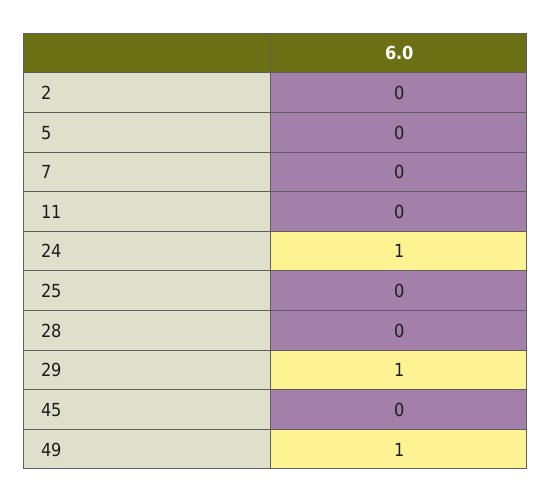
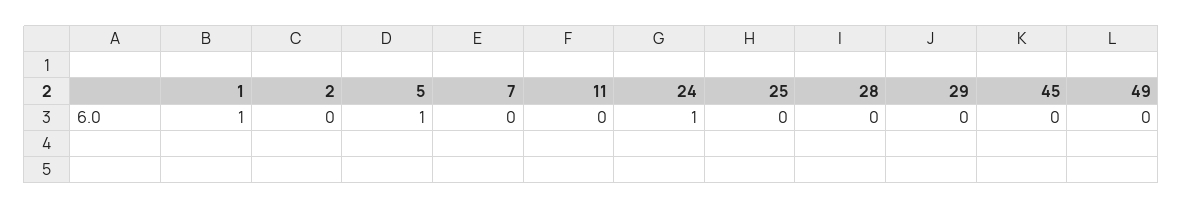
  {
    "2": 0,
-   "5": 0,
+   "5": 1,
    "7": 0,
    "11": 0,
    "24": 1,
    "25": 0,
    "28": 0,
-   "29": 1,
+   "29": 0,
    "45": 0,
-   "49": 1
+   "49": 0,
+   "1": 1
  }

